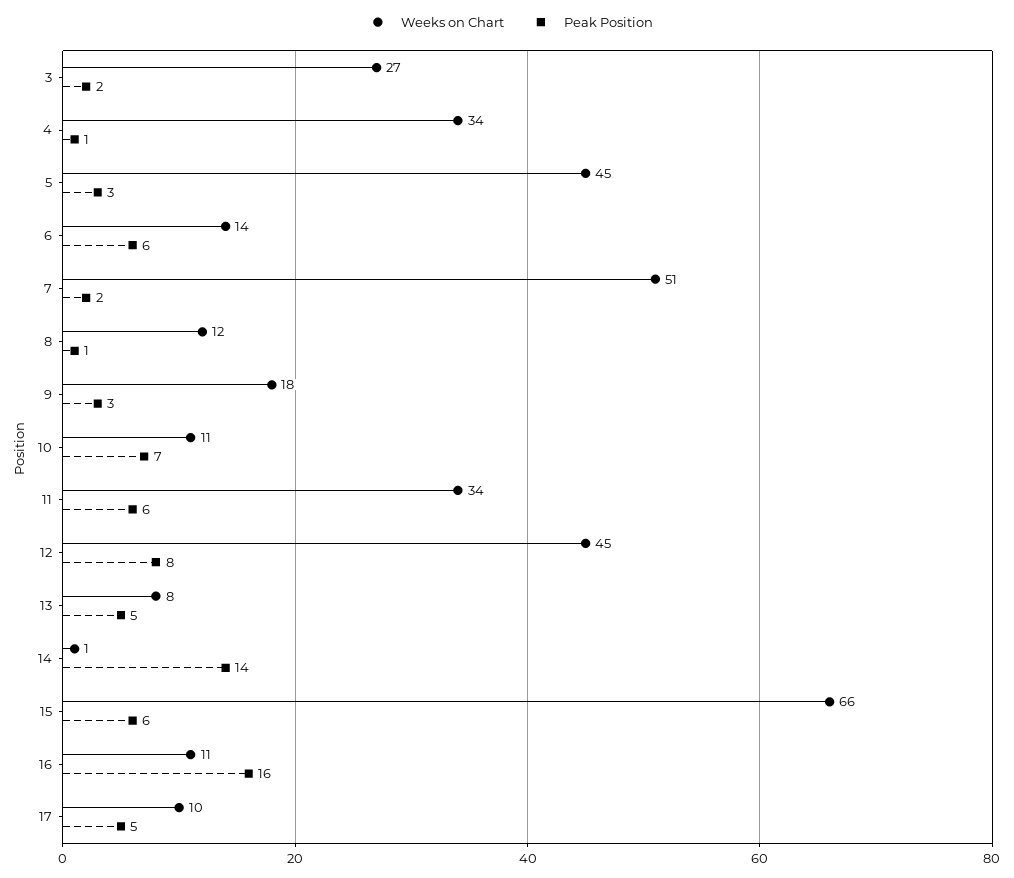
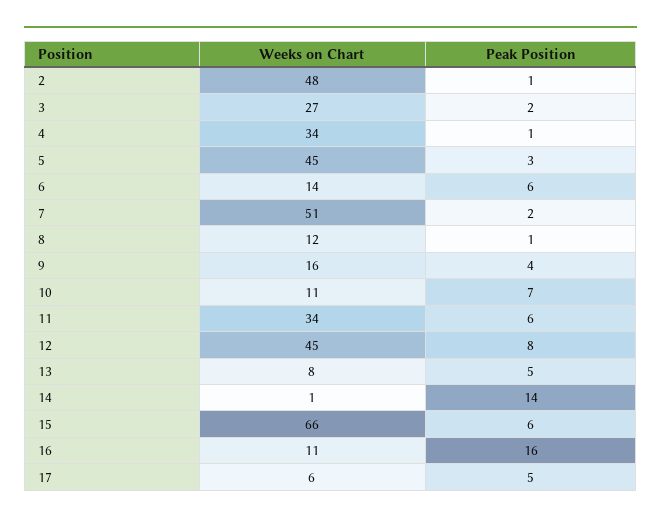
  {
    "Weeks on Chart": {
      "3": 27,
      "4": 34,
      "5": 45,
      "6": 14,
      "7": 51,
      "8": 12,
-     "9": 18,
+     "9": 16,
      "10": 11,
      "11": 34,
      "12": 45,
      "13": 8,
      "14": 1,
      "15": 66,
      "16": 11,
-     "17": 10
+     "17": 6,
+     "2": 48
    },
    "Peak Position": {
      "3": 2,
      "4": 1,
      "5": 3,
      "6": 6,
      "7": 2,
      "8": 1,
-     "9": 3,
+     "9": 4,
      "10": 7,
      "11": 6,
      "12": 8,
      "13": 5,
      "14": 14,
      "15": 6,
      "16": 16,
-     "17": 5
+     "17": 5,
+     "2": 1
    }
  }

